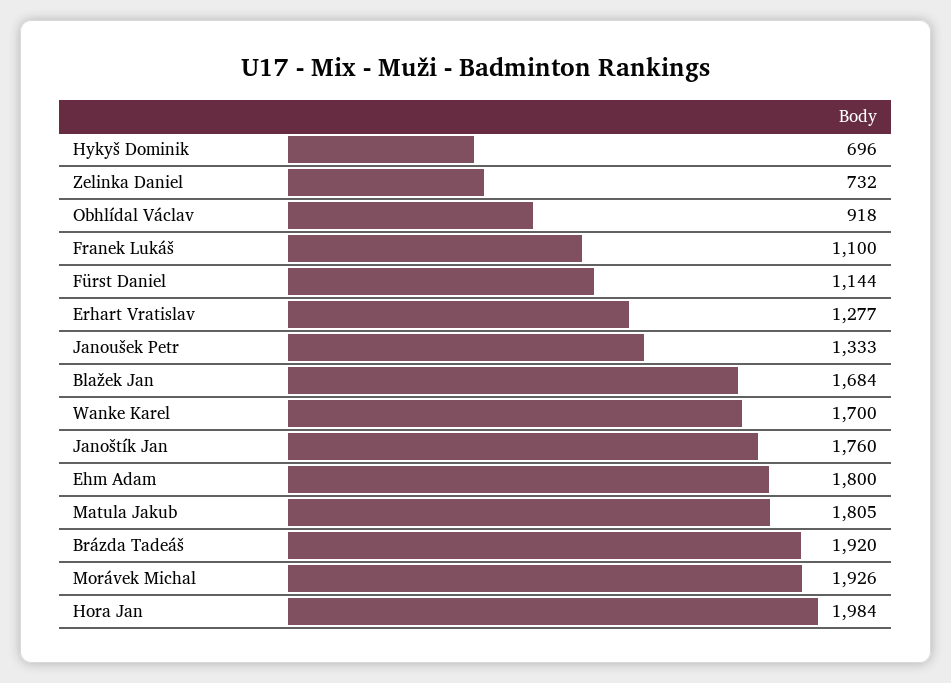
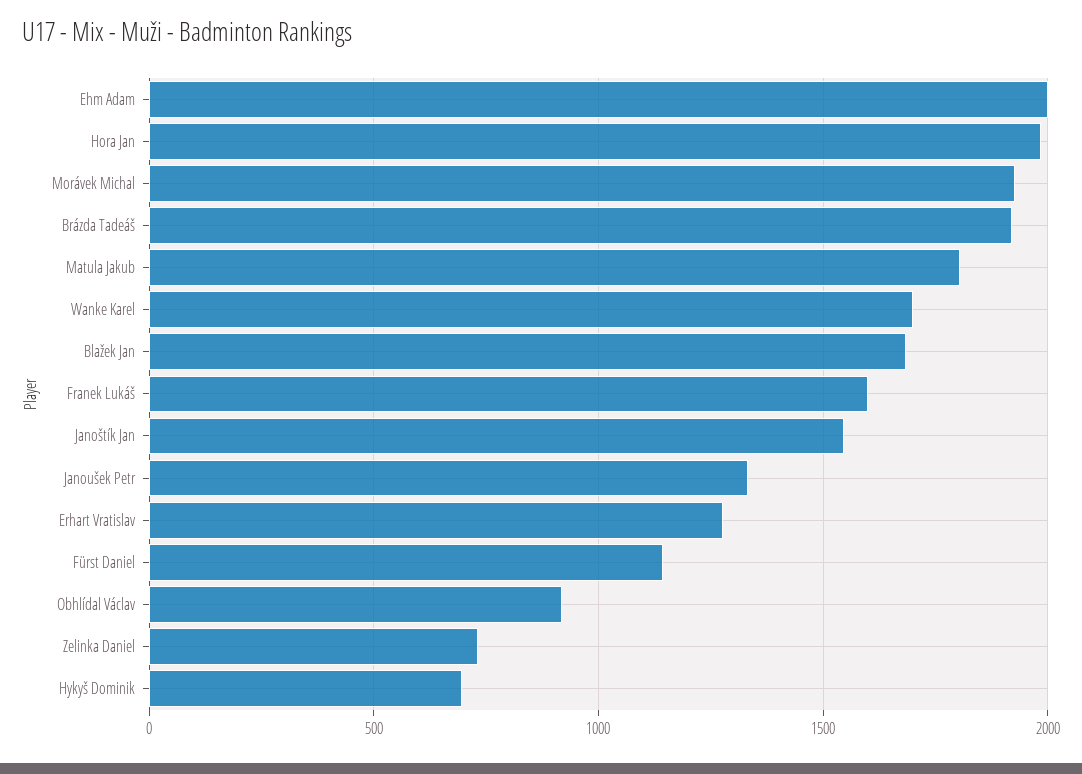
  {
    "Hykyš Dominik": 696,
    "Zelinka Daniel": 732,
    "Obhlídal Václav": 918,
-   "Franek Lukáš": 1100,
+   "Franek Lukáš": 1600,
    "Fürst Daniel": 1144,
    "Erhart Vratislav": 1277,
    "Janoušek Petr": 1333,
    "Blažek Jan": 1684,
    "Wanke Karel": 1700,
-   "Janoštík Jan": 1760,
+   "Janoštík Jan": 1550,
-   "Ehm Adam": 1800,
+   "Ehm Adam": 2000,
    "Matula Jakub": 1805,
    "Brázda Tadeáš": 1920,
    "Morávek Michal": 1926,
    "Hora Jan": 1984
  }

